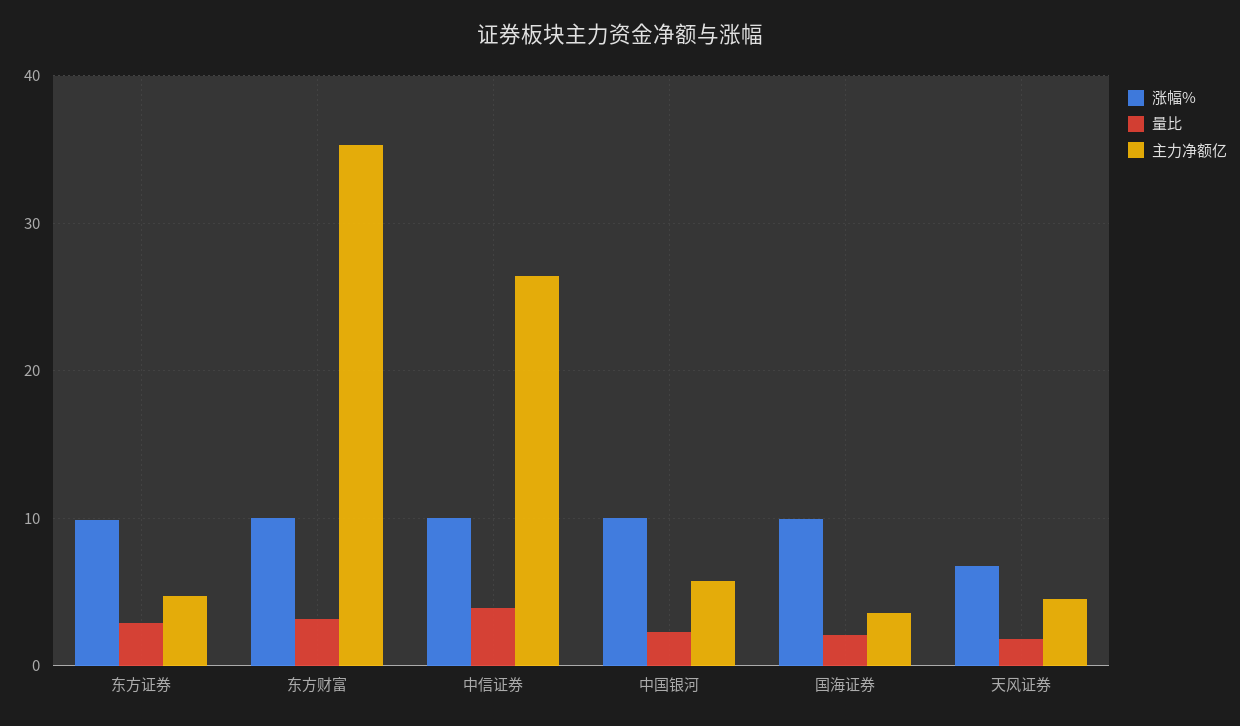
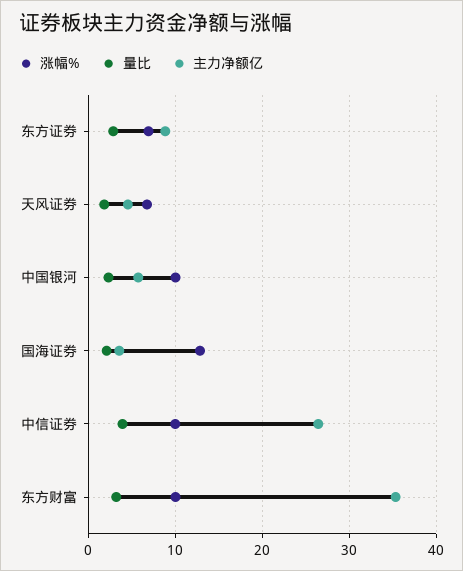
  {
    "涨幅%": {
-     "东方证券": 10,
+     "东方证券": 7,
      "东方财富": 10,
      "中信证券": 10,
      "中国银河": 10,
-     "国海证券": 10,
+     "国海证券": 13,
      "天风证券": 7
    },
    "量比": {
      "东方证券": 3,
      "东方财富": 3,
      "中信证券": 4,
      "中国银河": 2,
      "国海证券": 2,
      "天风证券": 2
    },
    "主力净额亿": {
-     "东方证券": 5,
+     "东方证券": 9,
      "东方财富": 35,
      "中信证券": 26,
      "中国银河": 6,
      "国海证券": 4,
      "天风证券": 5
    }
  }

